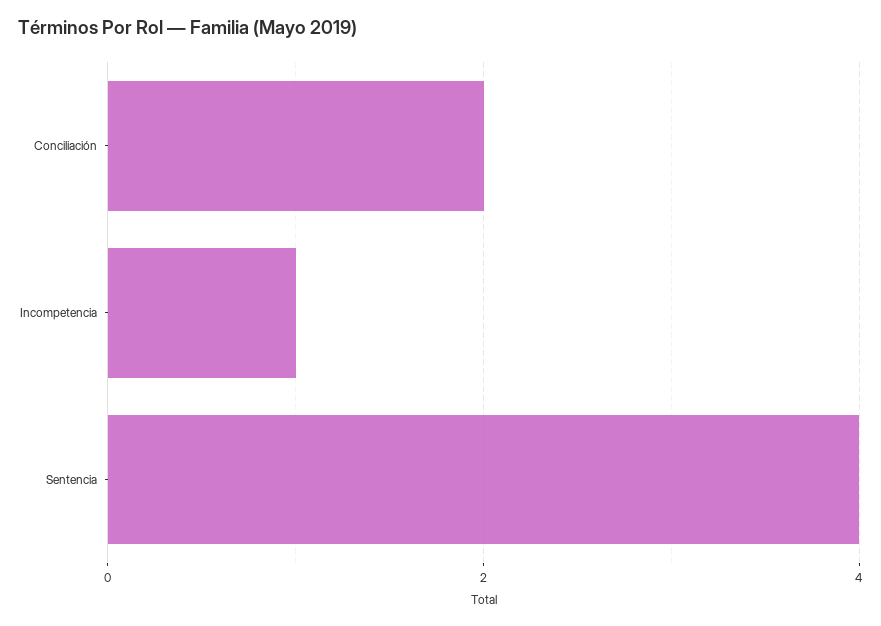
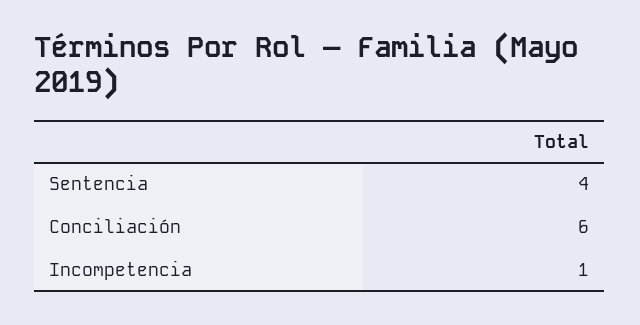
  {
-   "Conciliación": 2,
+   "Conciliación": 6,
    "Incompetencia": 1,
    "Sentencia": 4
  }

